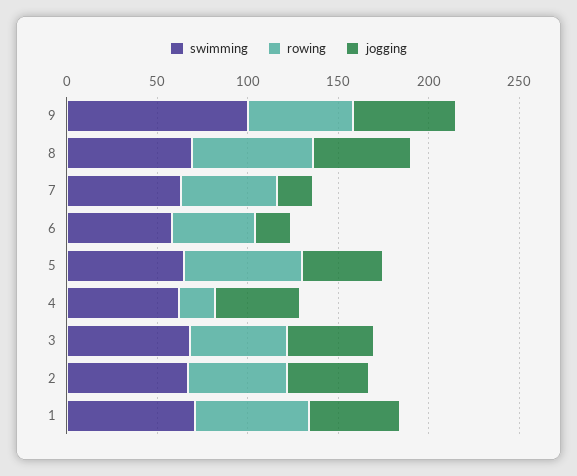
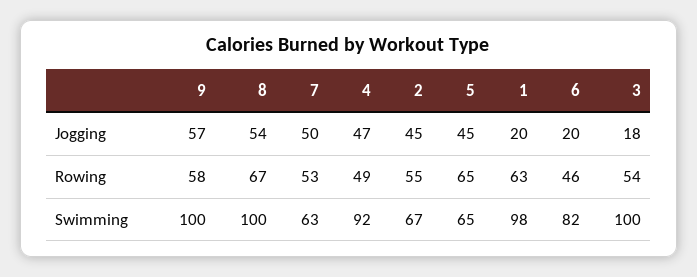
  {
    "swimming": {
      "9": 100,
-     "8": 70,
+     "8": 100,
      "7": 63,
-     "6": 60,
+     "6": 82,
      "5": 65,
-     "4": 60,
+     "4": 92,
-     "3": 70,
+     "3": 100,
      "2": 67,
-     "1": 70
+     "1": 98
    },
    "rowing": {
      "9": 58,
      "8": 67,
      "7": 53,
      "6": 46,
      "5": 65,
-     "4": 20,
+     "4": 49,
      "3": 54,
      "2": 55,
      "1": 63
    },
    "jogging": {
      "9": 57,
      "8": 54,
-     "7": 20,
+     "7": 50,
      "6": 20,
      "5": 45,
      "4": 47,
-     "3": 50,
+     "3": 18,
      "2": 45,
-     "1": 50
+     "1": 20
    }
  }

